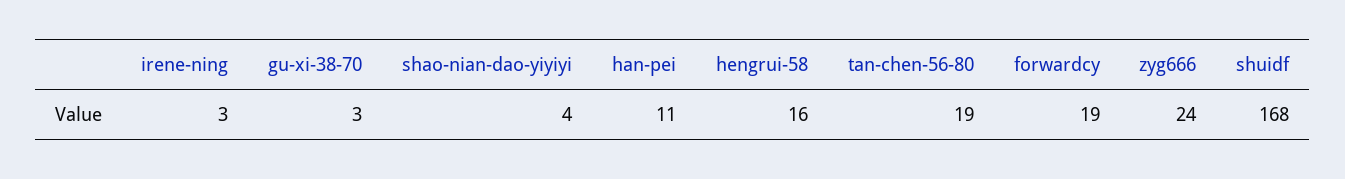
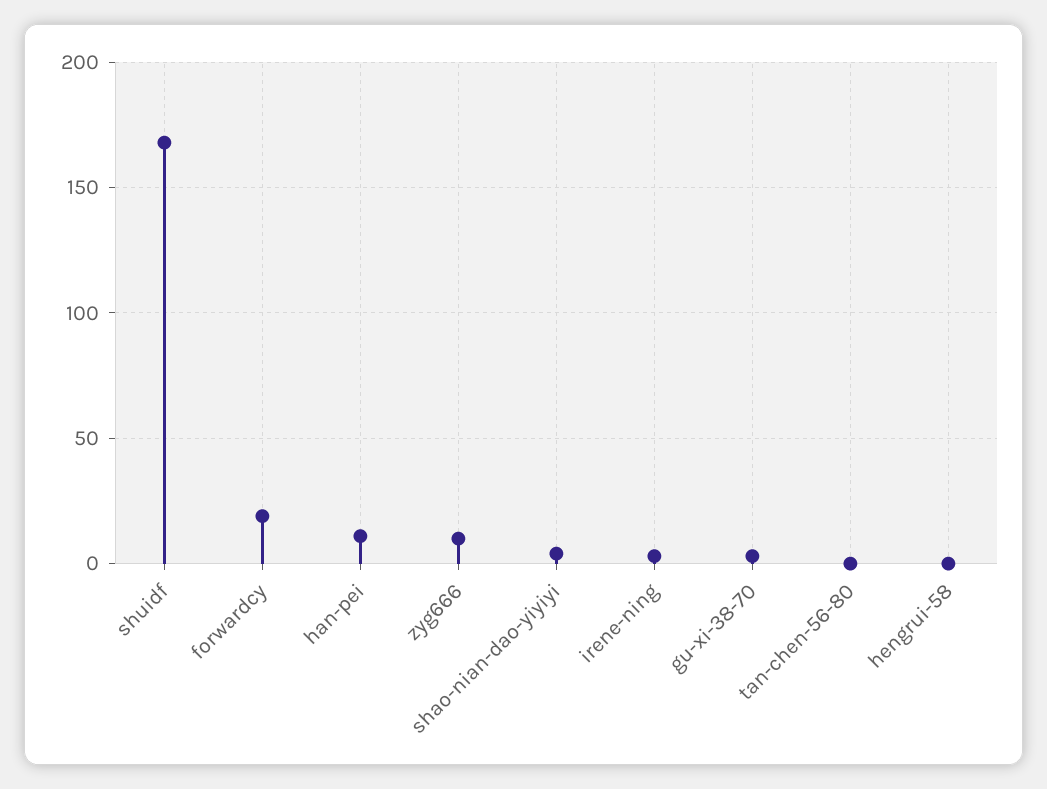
  {
    "irene-ning": 3,
    "gu-xi-38-70": 3,
    "shao-nian-dao-yiyiyi": 4,
    "han-pei": 11,
-   "hengrui-58": 16,
+   "hengrui-58": 0,
-   "tan-chen-56-80": 19,
+   "tan-chen-56-80": 0,
    "forwardcy": 19,
-   "zyg666": 24,
+   "zyg666": 10,
    "shuidf": 168
  }

